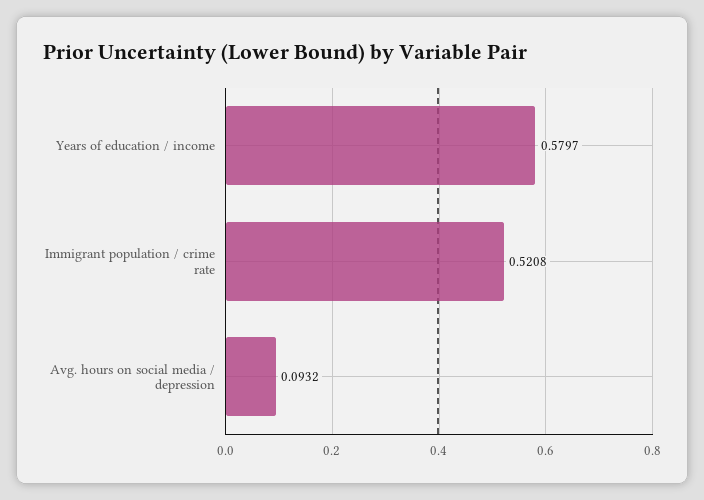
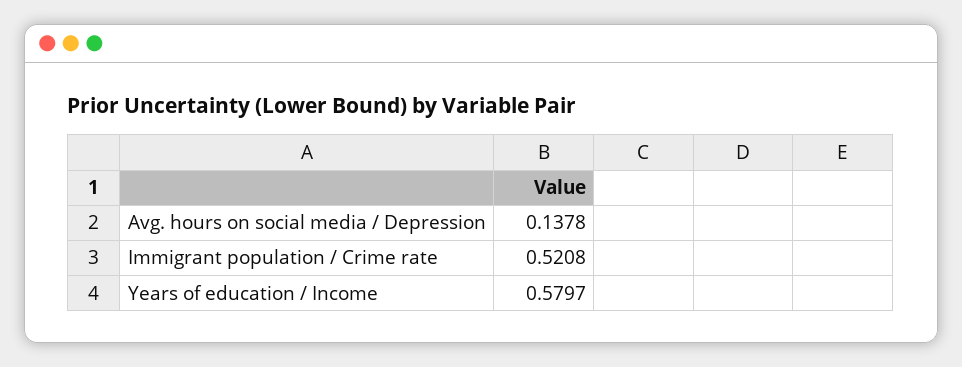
  {
    "Years of education / income": 0.5797,
    "Immigrant population / crime rate": 0.5208,
-   "Avg. hours on social media / depression": 0.0932
+   "Avg. hours on social media / depression": 0.1378
  }

